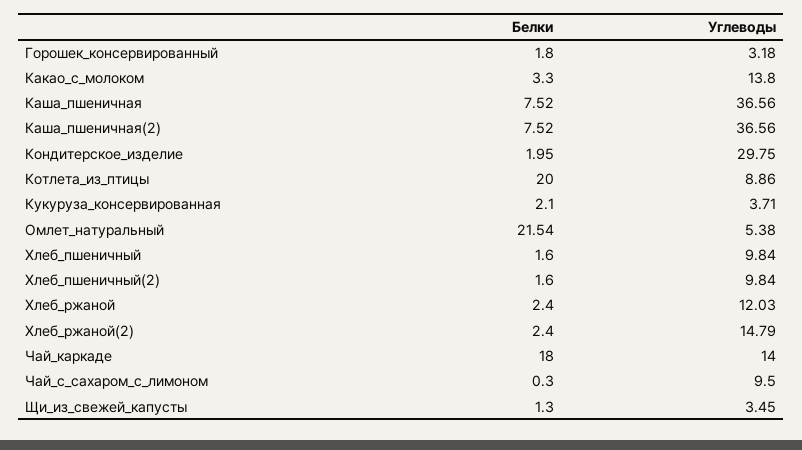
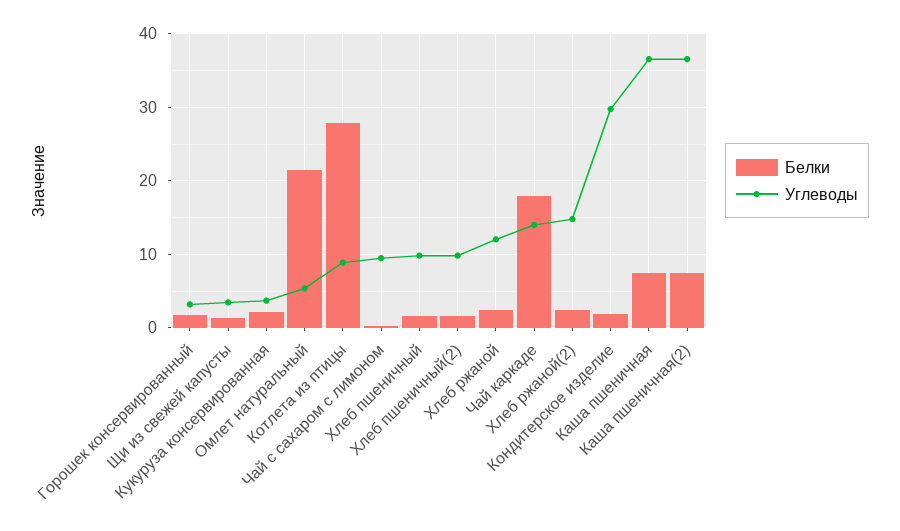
  {
    "Белки": {
      "Горошек_консервированный": 1.8,
-     "Какао_с_молоком": 3.3,
      "Каша_пшеничная": 7.52,
      "Каша_пшеничная(2)": 7.52,
      "Кондитерское_изделие": 1.95,
-     "Котлета_из_птицы": 20,
+     "Котлета_из_птицы": 28,
      "Кукуруза_консервированная": 2.1,
      "Омлет_натуральный": 21.54,
      "Хлеб_пшеничный": 1.6,
      "Хлеб_пшеничный(2)": 1.6,
      "Хлеб_ржаной": 2.4,
      "Хлеб_ржаной(2)": 2.4,
      "Чай_каркаде": 18,
      "Чай_с_сахаром_с_лимоном": 0.3,
      "Щи_из_свежей_капусты": 1.3
    },
    "Углеводы": {
      "Горошек_консервированный": 3.18,
-     "Какао_с_молоком": 13.8,
      "Каша_пшеничная": 36.56,
      "Каша_пшеничная(2)": 36.56,
      "Кондитерское_изделие": 29.75,
      "Котлета_из_птицы": 8.86,
      "Кукуруза_консервированная": 3.71,
      "Омлет_натуральный": 5.38,
      "Хлеб_пшеничный": 9.84,
      "Хлеб_пшеничный(2)": 9.84,
      "Хлеб_ржаной": 12.03,
      "Хлеб_ржаной(2)": 14.79,
      "Чай_каркаде": 14,
      "Чай_с_сахаром_с_лимоном": 9.5,
      "Щи_из_свежей_капусты": 3.45
    }
  }

